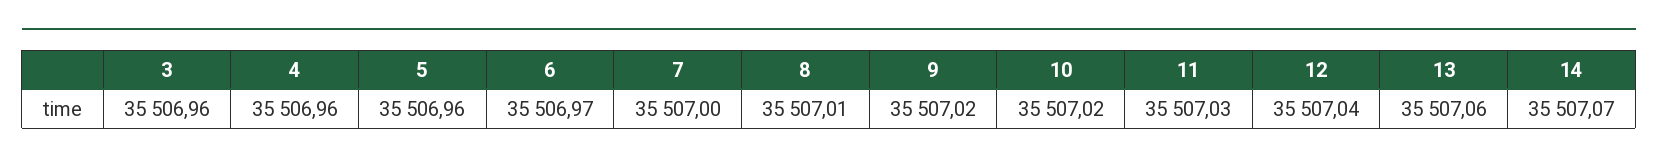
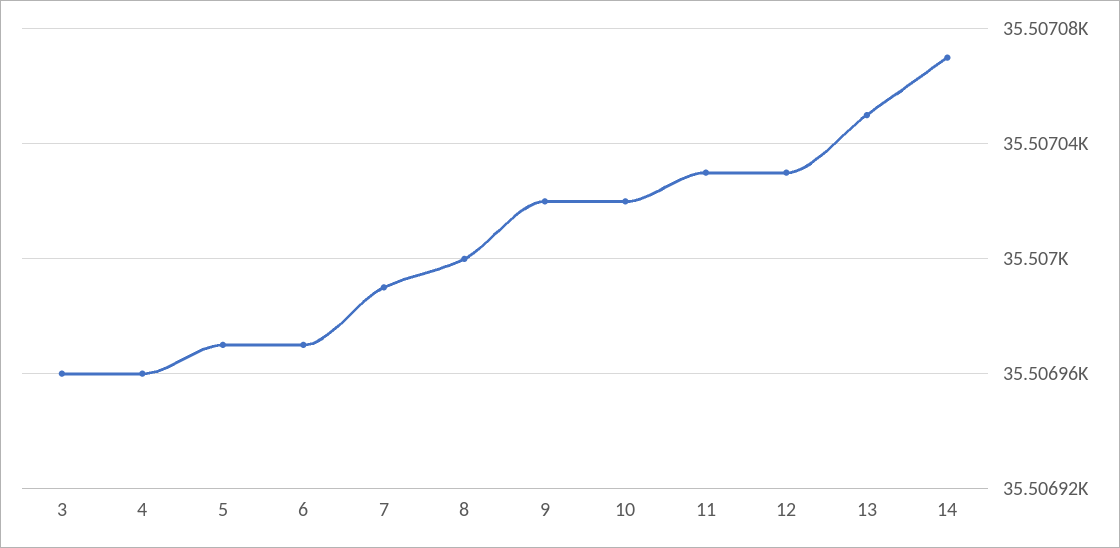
  {
    "3": 35506.96,
    "4": 35506.96,
-   "5": 35506.96,
+   "5": 35506.97,
    "6": 35506.97,
-   "7": 35507,
+   "7": 35506.99,
-   "8": 35507.01,
+   "8": 35507,
    "9": 35507.02,
    "10": 35507.02,
    "11": 35507.03,
-   "12": 35507.04,
+   "12": 35507.03,
-   "13": 35507.06,
+   "13": 35507.05,
    "14": 35507.07
  }

